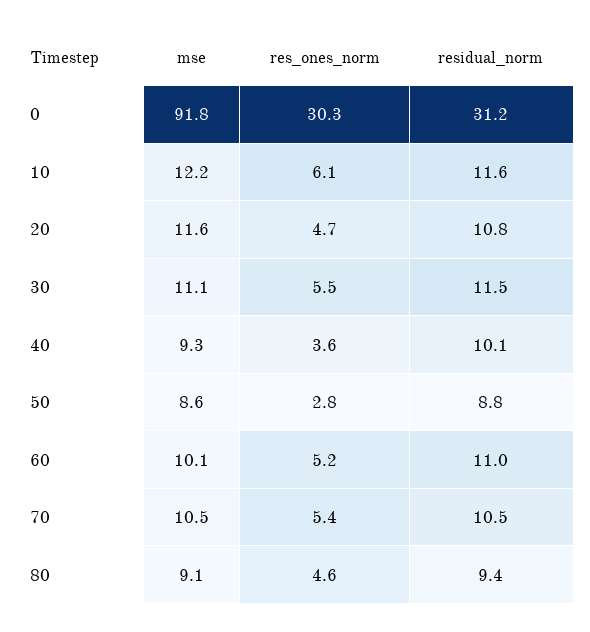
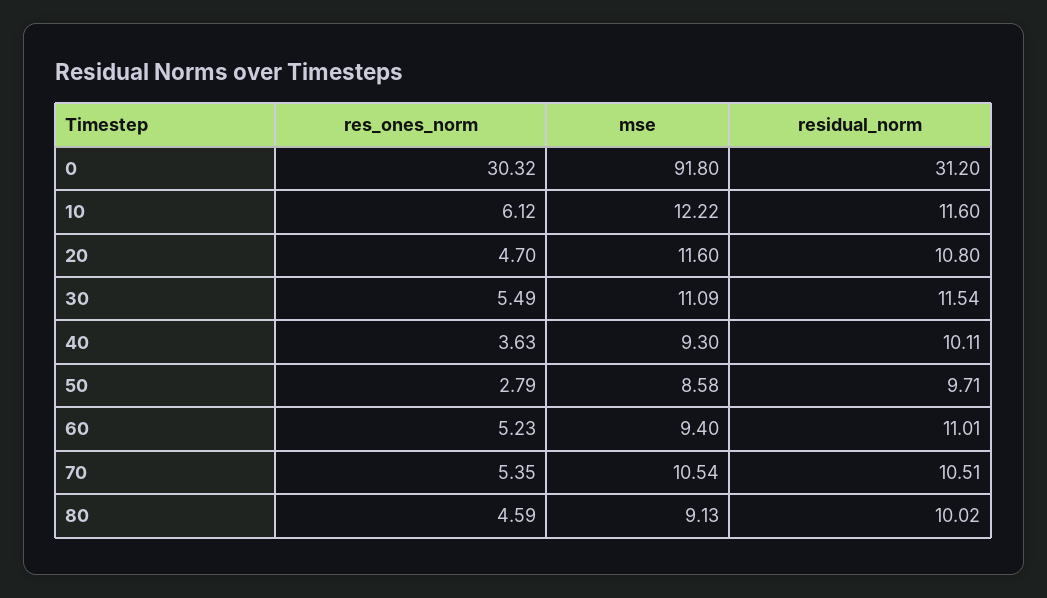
  {
    "mse": {
      "0": 91.8,
      "10": 12.22,
      "20": 11.6,
      "30": 11.09,
      "40": 9.3,
      "50": 8.58,
-     "60": 10.1,
+     "60": 9.4,
      "70": 10.54,
      "80": 9.13
    },
    "res_ones_norm": {
      "0": 30.32,
      "10": 6.12,
      "20": 4.7,
      "30": 5.49,
      "40": 3.63,
      "50": 2.79,
      "60": 5.23,
      "70": 5.35,
      "80": 4.59
    },
    "residual_norm": {
      "0": 31.2,
      "10": 11.6,
      "20": 10.8,
      "30": 11.54,
      "40": 10.11,
-     "50": 8.8,
+     "50": 9.71,
      "60": 11.01,
      "70": 10.51,
-     "80": 9.4
+     "80": 10.02
    }
  }

